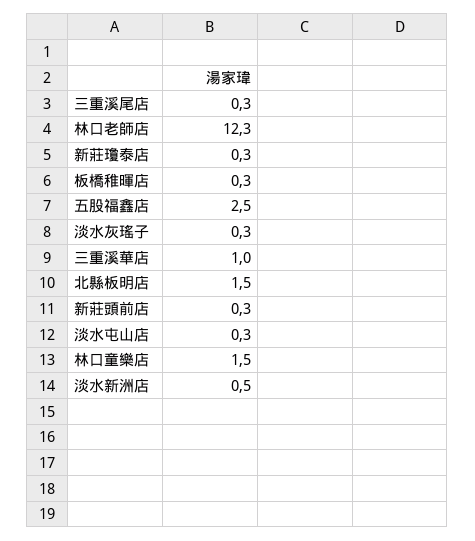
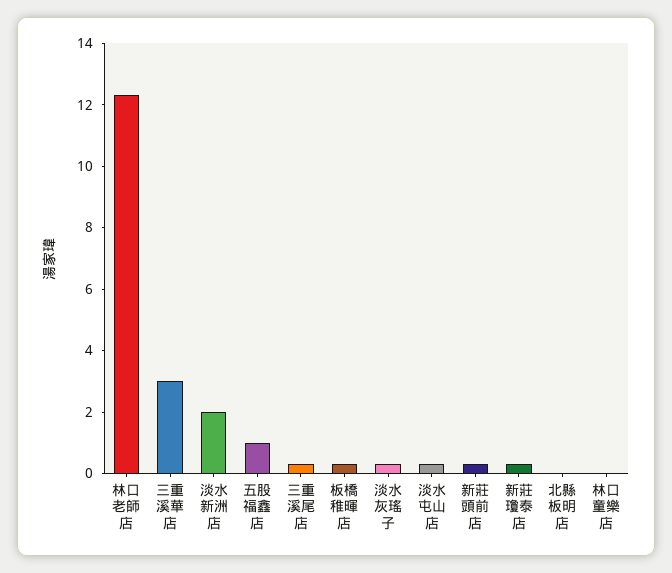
  {
    "三重溪尾店": 0.3,
    "林口老師店": 12.3,
    "新莊瓊泰店": 0.3,
    "板橋稚暉店": 0.3,
-   "五股福鑫店": 2.5,
+   "五股福鑫店": 1,
    "淡水灰瑤子": 0.3,
-   "三重溪華店": 1,
+   "三重溪華店": 3,
-   "北縣板明店": 1.5,
+   "北縣板明店": 0,
    "新莊頭前店": 0.3,
    "淡水屯山店": 0.3,
-   "林口童樂店": 1.5,
+   "林口童樂店": 0,
-   "淡水新洲店": 0.5
+   "淡水新洲店": 2
  }

